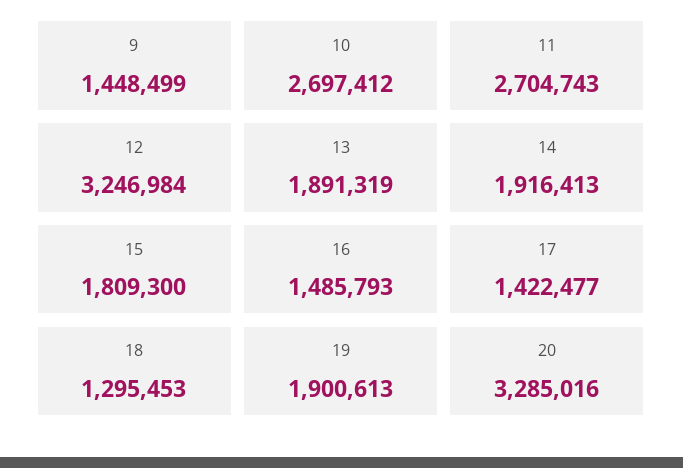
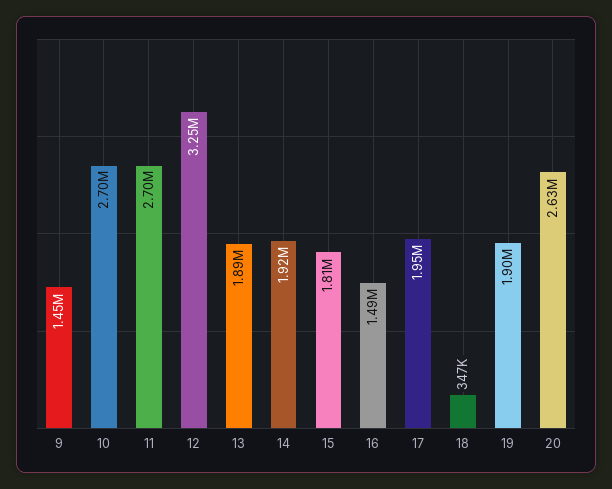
  {
    "9": 1448499,
    "10": 2697412,
    "11": 2704743,
    "12": 3246984,
    "13": 1891319,
    "14": 1916413,
    "15": 1809300,
    "16": 1485793,
-   "17": 1422477,
+   "17": 1950000,
-   "18": 1295453,
+   "18": 347000,
    "19": 1900613,
-   "20": 3285016
+   "20": 2630000
  }

